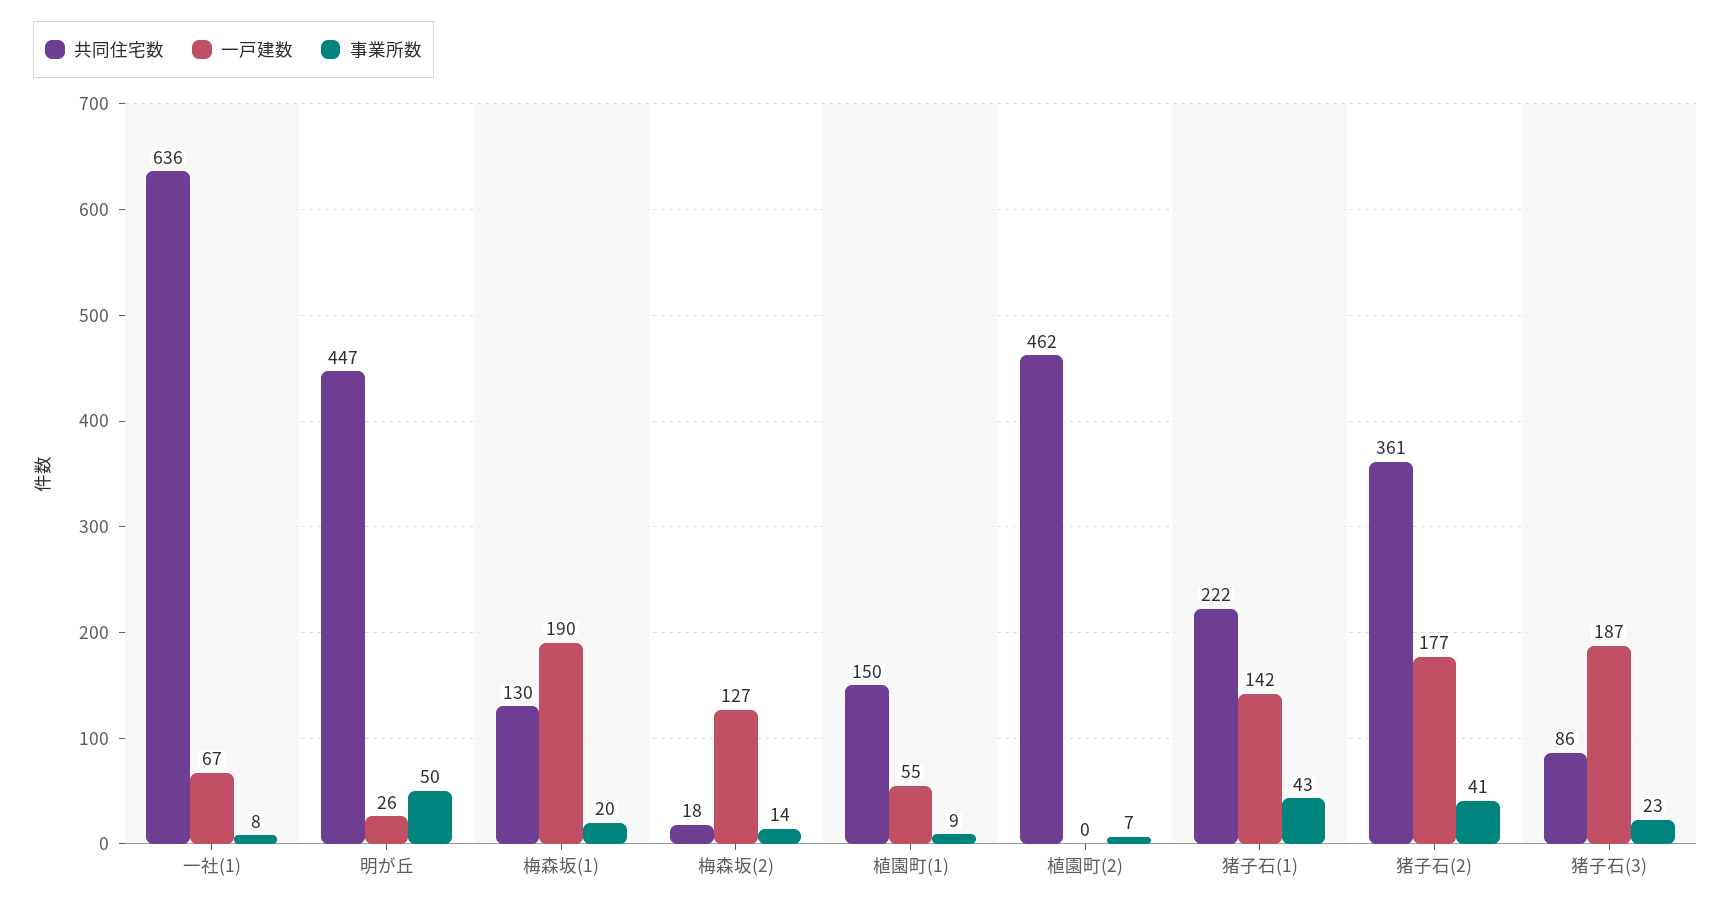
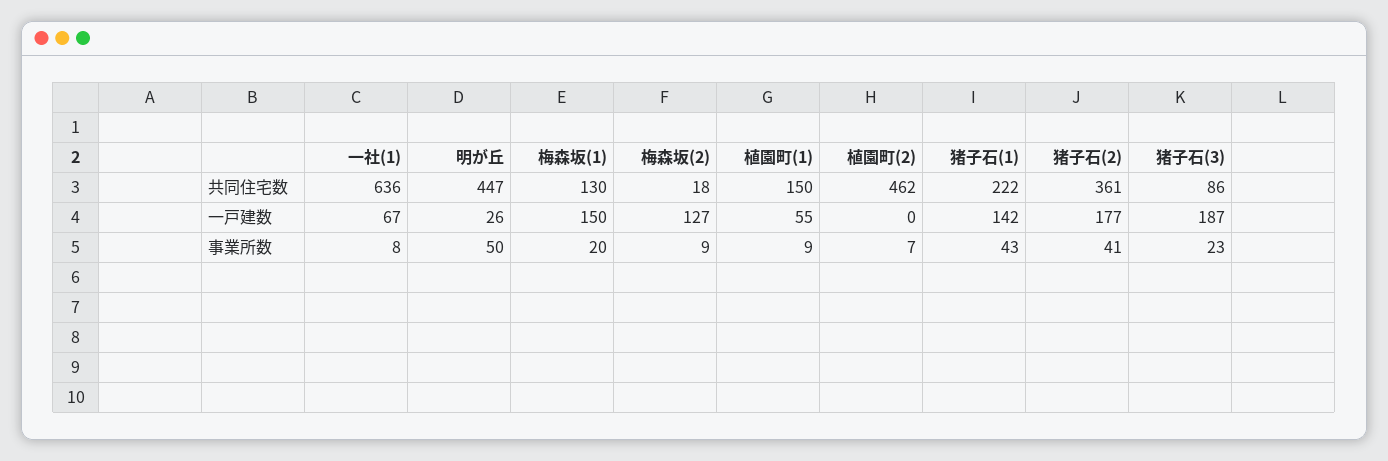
  {
    "共同住宅数": {
      "一社(1)": 636,
      "明が丘": 447,
      "梅森坂(1)": 130,
      "梅森坂(2)": 18,
      "植園町(1)": 150,
      "植園町(2)": 462,
      "猪子石(1)": 222,
      "猪子石(2)": 361,
      "猪子石(3)": 86
    },
    "一戸建数": {
      "一社(1)": 67,
      "明が丘": 26,
-     "梅森坂(1)": 190,
+     "梅森坂(1)": 150,
      "梅森坂(2)": 127,
      "植園町(1)": 55,
      "植園町(2)": 0,
      "猪子石(1)": 142,
      "猪子石(2)": 177,
      "猪子石(3)": 187
    },
    "事業所数": {
      "一社(1)": 8,
      "明が丘": 50,
      "梅森坂(1)": 20,
-     "梅森坂(2)": 14,
+     "梅森坂(2)": 9,
      "植園町(1)": 9,
      "植園町(2)": 7,
      "猪子石(1)": 43,
      "猪子石(2)": 41,
      "猪子石(3)": 23
    }
  }

